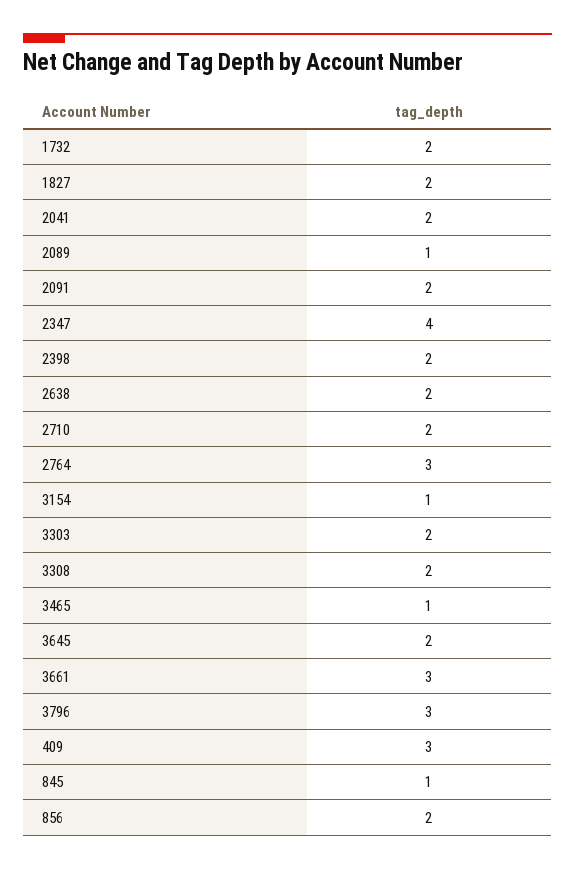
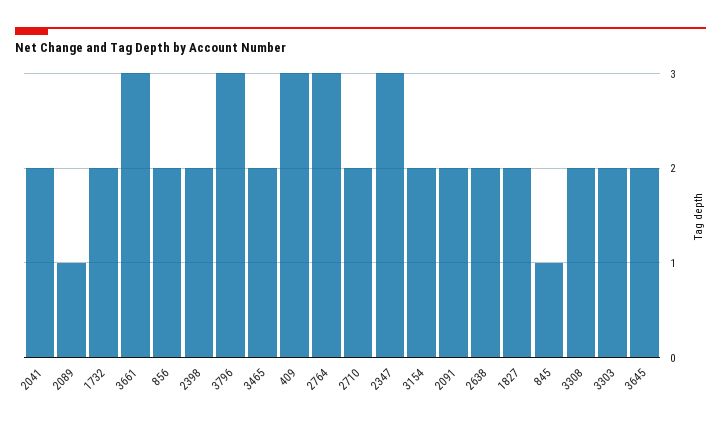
  {
    "1732": 2,
    "1827": 2,
    "2041": 2,
    "2089": 1,
    "2091": 2,
-   "2347": 4,
+   "2347": 3,
    "2398": 2,
    "2638": 2,
    "2710": 2,
    "2764": 3,
-   "3154": 1,
+   "3154": 2,
    "3303": 2,
    "3308": 2,
-   "3465": 1,
+   "3465": 2,
    "3645": 2,
    "3661": 3,
    "3796": 3,
    "409": 3,
    "845": 1,
    "856": 2
  }

